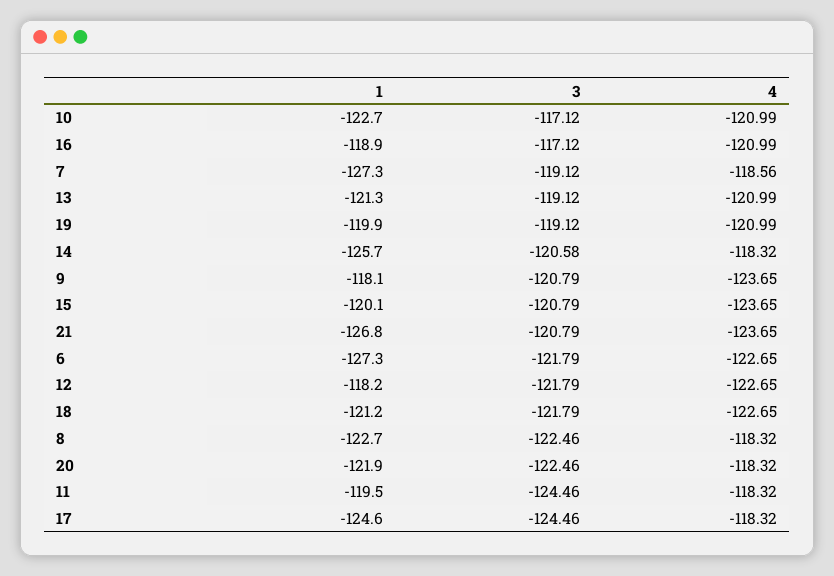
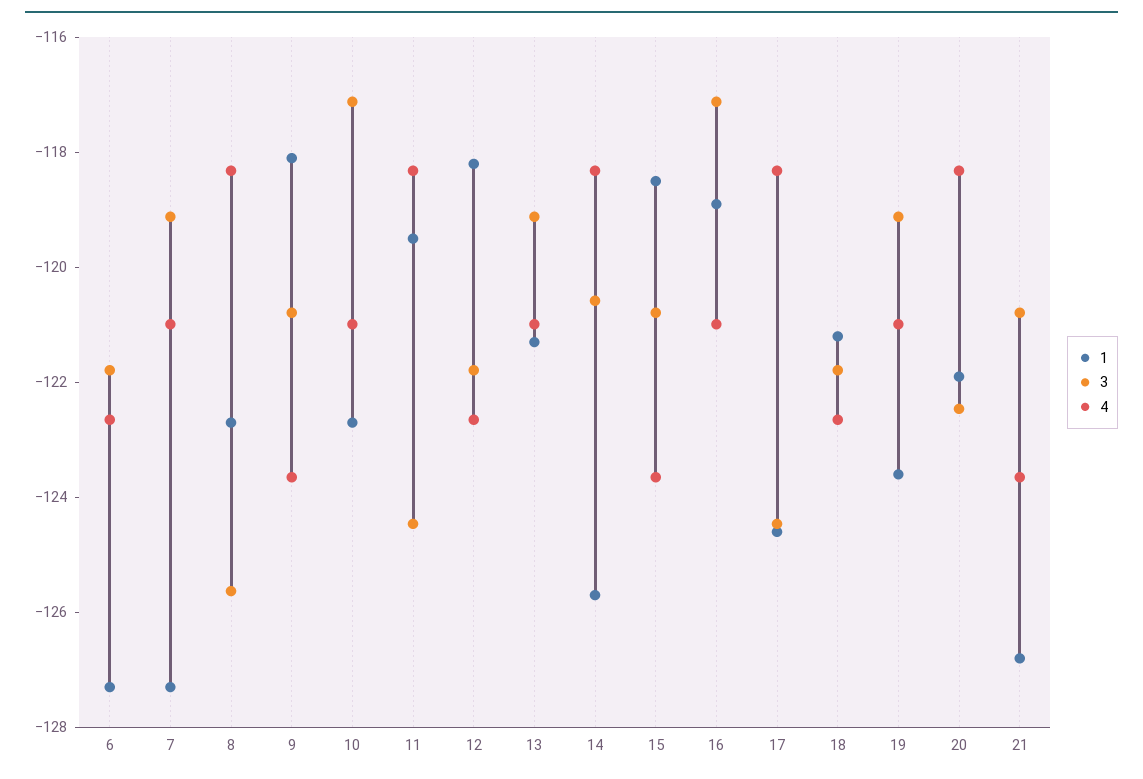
  {
    "1": {
      "10": -122.7,
      "16": -118.9,
      "7": -127.3,
      "13": -121.3,
-     "19": -119.9,
+     "19": -123.5,
      "14": -125.7,
      "9": -118.1,
-     "15": -120.1,
+     "15": -118.5,
      "21": -126.8,
      "6": -127.3,
      "12": -118.2,
      "18": -121.2,
      "8": -122.7,
      "20": -121.9,
      "11": -119.5,
      "17": -124.6
    },
    "3": {
      "10": -117.12,
      "16": -117.12,
      "7": -119.12,
      "13": -119.12,
      "19": -119.12,
      "14": -120.58,
      "9": -120.79,
      "15": -120.79,
      "21": -120.79,
      "6": -121.79,
      "12": -121.79,
      "18": -121.79,
-     "8": -122.46,
+     "8": -125.5,
      "20": -122.46,
      "11": -124.46,
      "17": -124.46
    },
    "4": {
      "10": -120.99,
      "16": -120.99,
-     "7": -118.56,
+     "7": -121,
      "13": -120.99,
      "19": -120.99,
      "14": -118.32,
      "9": -123.65,
      "15": -123.65,
      "21": -123.65,
      "6": -122.65,
      "12": -122.65,
      "18": -122.65,
      "8": -118.32,
      "20": -118.32,
      "11": -118.32,
      "17": -118.32
    }
  }

